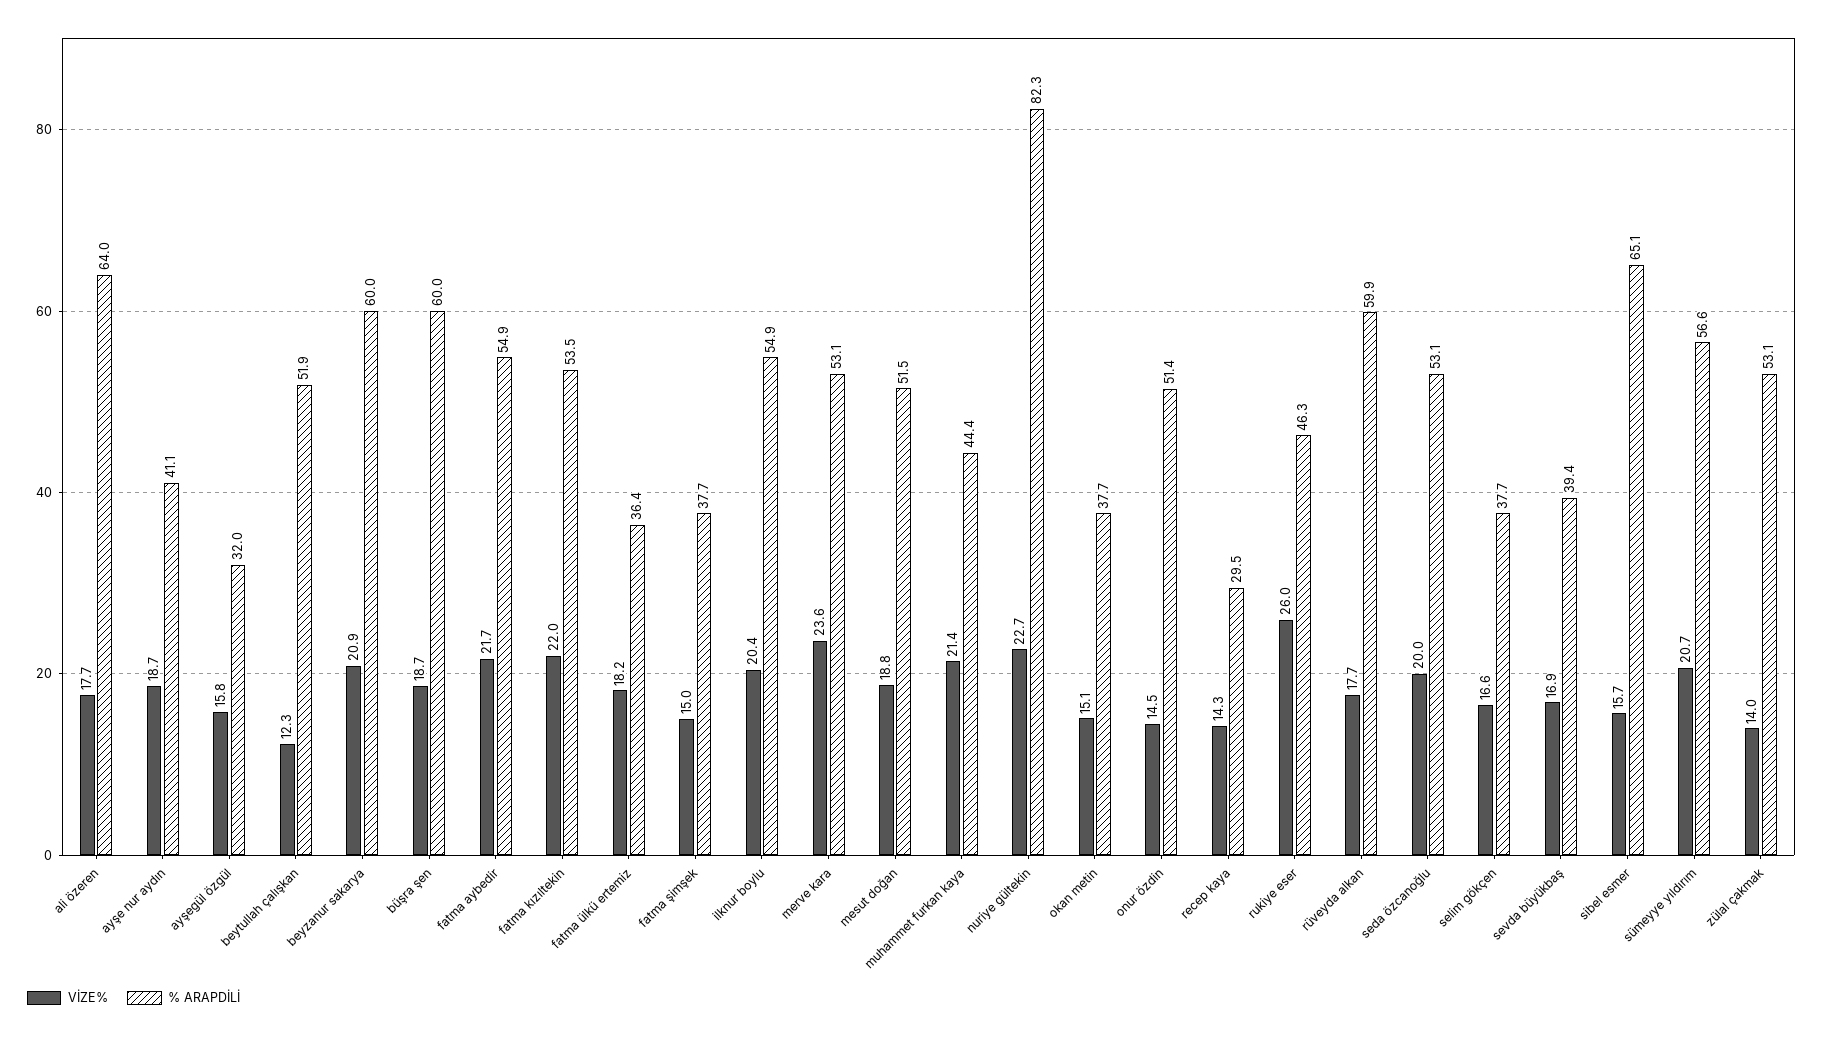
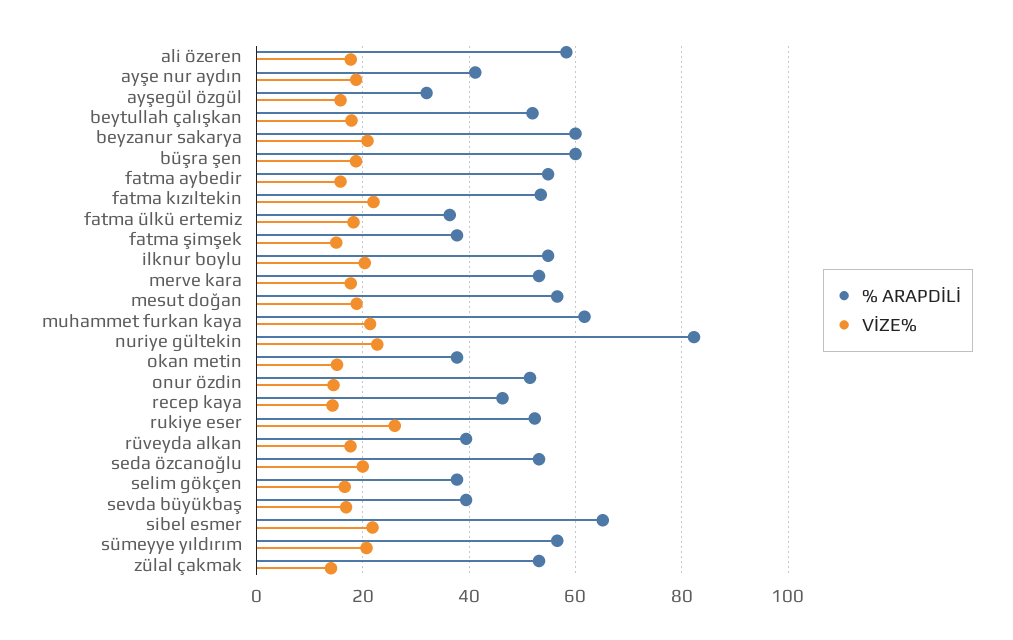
  {
    "VİZE%": {
      "ali özeren": 17.7,
      "ayşe nur aydın": 18.7,
      "ayşegül özgül": 15.8,
-     "beytullah çalışkan": 12.3,
+     "beytullah çalışkan": 18,
      "beyzanur sakarya": 20.9,
      "büşra şen": 18.7,
-     "fatma aybedir": 21.7,
+     "fatma aybedir": 16,
      "fatma kızıltekin": 22,
      "fatma ülkü ertemiz": 18.2,
      "fatma şimşek": 15,
      "ilknur boylu": 20.4,
-     "merve kara": 23.6,
+     "merve kara": 18,
      "mesut doğan": 18.8,
      "muhammet furkan kaya": 21.4,
      "nuriye gültekin": 22.7,
      "okan metin": 15.1,
      "onur özdin": 14.5,
      "recep kaya": 14.3,
      "rukiye eser": 26,
      "rüveyda alkan": 17.7,
      "seda özcanoğlu": 20,
      "selim gökçen": 16.6,
      "sevda büyükbaş": 16.9,
-     "sibel esmer": 15.7,
+     "sibel esmer": 22,
      "sümeyye yıldırım": 20.7,
      "zülal çakmak": 14
    },
    "% ARAPDİLİ": {
-     "ali özeren": 64,
+     "ali özeren": 58,
      "ayşe nur aydın": 41.1,
      "ayşegül özgül": 32,
      "beytullah çalışkan": 51.9,
      "beyzanur sakarya": 60,
      "büşra şen": 60,
      "fatma aybedir": 54.9,
      "fatma kızıltekin": 53.5,
      "fatma ülkü ertemiz": 36.4,
      "fatma şimşek": 37.7,
      "ilknur boylu": 54.9,
      "merve kara": 53.1,
-     "mesut doğan": 51.5,
+     "mesut doğan": 56,
-     "muhammet furkan kaya": 44.4,
+     "muhammet furkan kaya": 62,
      "nuriye gültekin": 82.3,
      "okan metin": 37.7,
      "onur özdin": 51.4,
-     "recep kaya": 29.5,
+     "recep kaya": 46,
-     "rukiye eser": 46.3,
+     "rukiye eser": 52,
-     "rüveyda alkan": 59.9,
+     "rüveyda alkan": 40,
      "seda özcanoğlu": 53.1,
      "selim gökçen": 37.7,
      "sevda büyükbaş": 39.4,
      "sibel esmer": 65.1,
      "sümeyye yıldırım": 56.6,
      "zülal çakmak": 53.1
    }
  }

